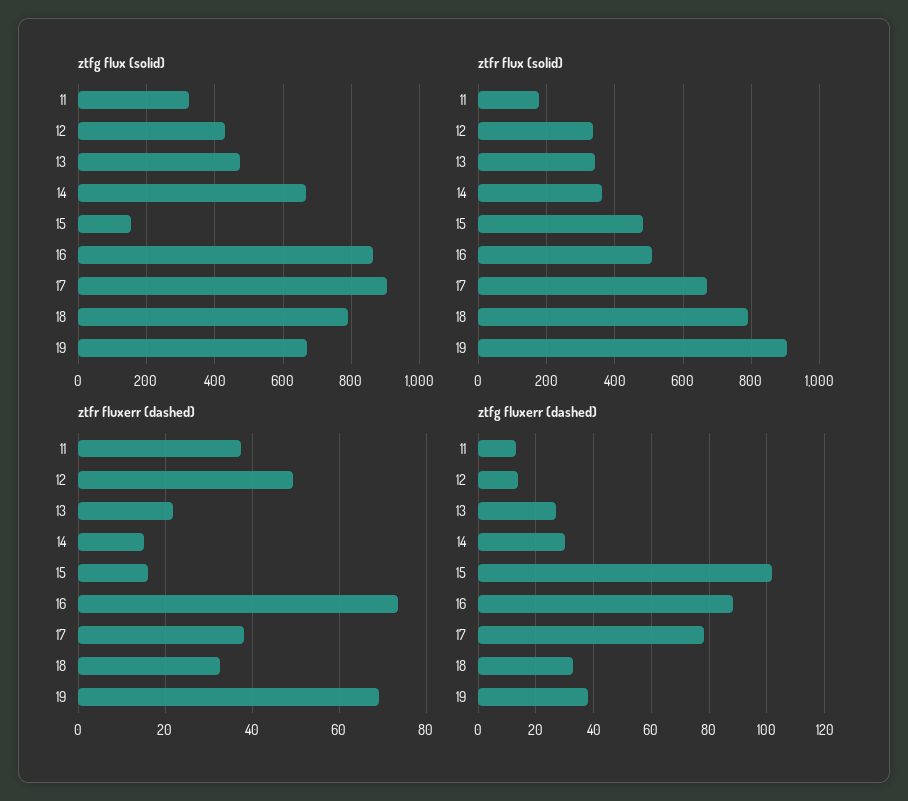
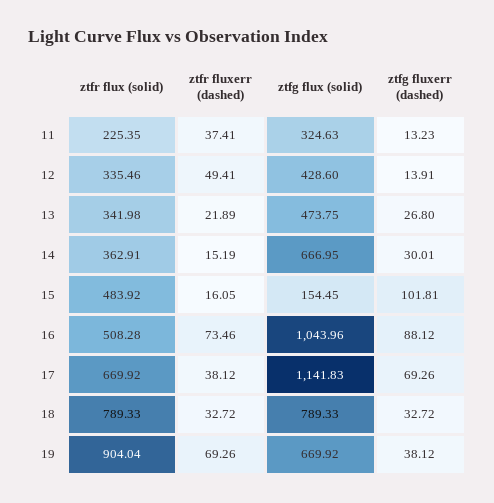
  {
    "ztfg flux (solid)": {
      "11": 324.63,
      "12": 428.6,
      "13": 473.75,
      "14": 666.95,
      "15": 154.45,
-     "16": 860,
+     "16": 1043.96,
-     "17": 900,
+     "17": 1141.83,
      "18": 789.33,
      "19": 669.92
    },
    "ztfr flux (solid)": {
-     "11": 180,
+     "11": 225.35,
      "12": 335.46,
      "13": 341.98,
      "14": 362.91,
      "15": 483.92,
      "16": 508.28,
      "17": 669.92,
      "18": 789.33,
      "19": 904.04
    },
    "ztfr fluxerr (dashed)": {
      "11": 37.41,
      "12": 49.41,
      "13": 21.89,
      "14": 15.19,
      "15": 16.05,
      "16": 73.46,
      "17": 38.12,
      "18": 32.72,
      "19": 69.26
    },
    "ztfg fluxerr (dashed)": {
      "11": 13.23,
      "12": 13.91,
      "13": 26.8,
      "14": 30.01,
      "15": 101.81,
      "16": 88.12,
-     "17": 77.5,
+     "17": 69.26,
      "18": 32.72,
      "19": 38.12
    }
  }

